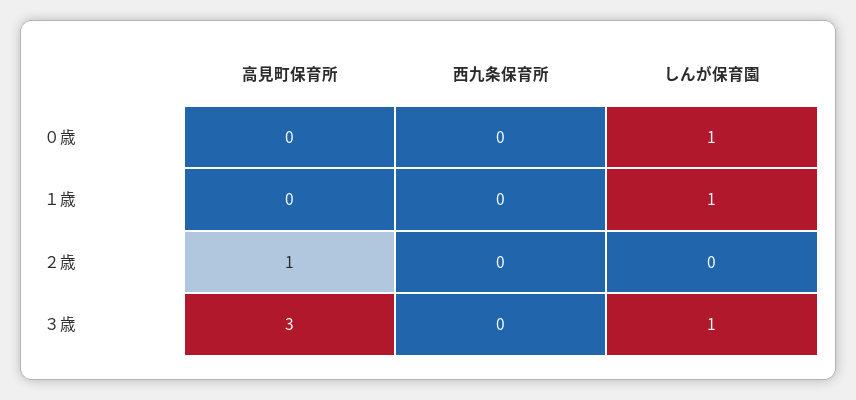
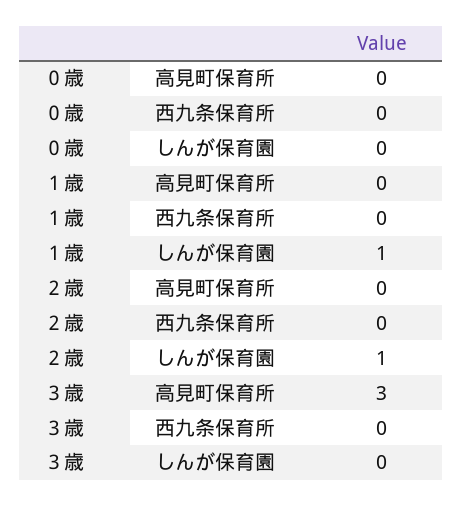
  {
    "高見町保育所": {
      "０歳": 0,
      "１歳": 0,
-     "２歳": 1,
+     "２歳": 0,
      "３歳": 3
    },
    "西九条保育所": {
      "０歳": 0,
      "１歳": 0,
      "２歳": 0,
      "３歳": 0
    },
    "しんが保育園": {
-     "０歳": 1,
+     "０歳": 0,
      "１歳": 1,
-     "２歳": 0,
+     "２歳": 1,
-     "３歳": 1
+     "３歳": 0
    }
  }

